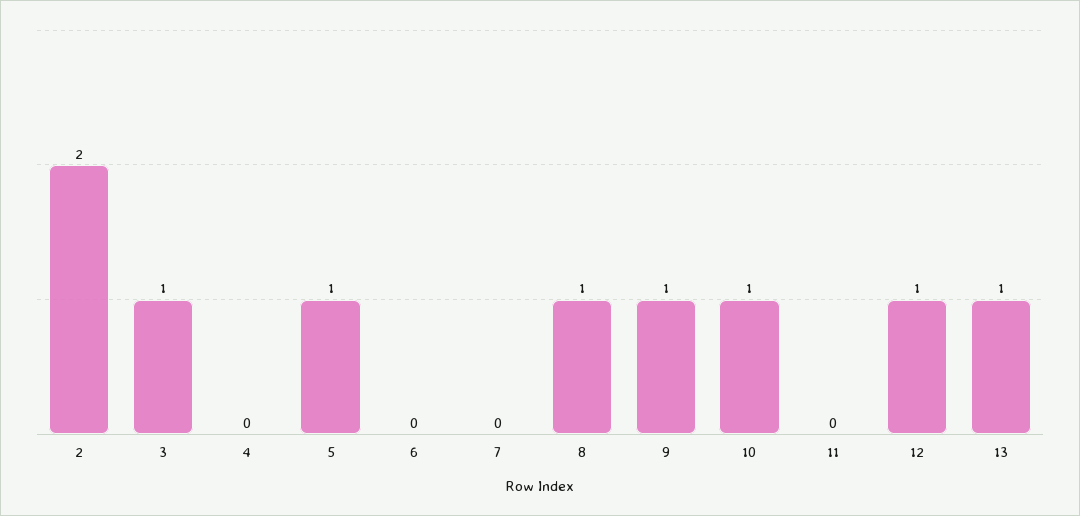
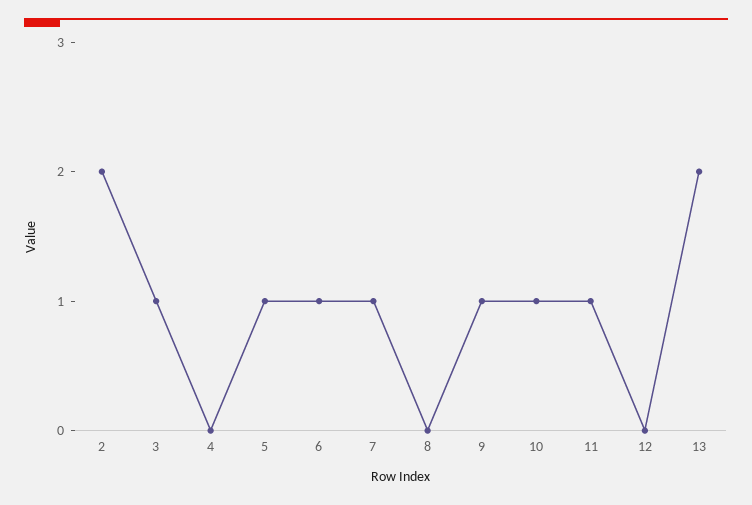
  {
    "2": 2,
    "3": 1,
    "4": 0,
    "5": 1,
-   "6": 0,
+   "6": 1,
-   "7": 0,
+   "7": 1,
-   "8": 1,
+   "8": 0,
    "9": 1,
    "10": 1,
-   "11": 0,
+   "11": 1,
-   "12": 1,
+   "12": 0,
-   "13": 1
+   "13": 2
  }

